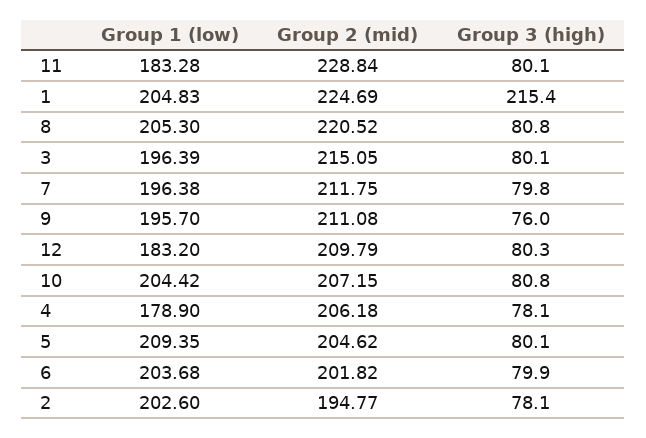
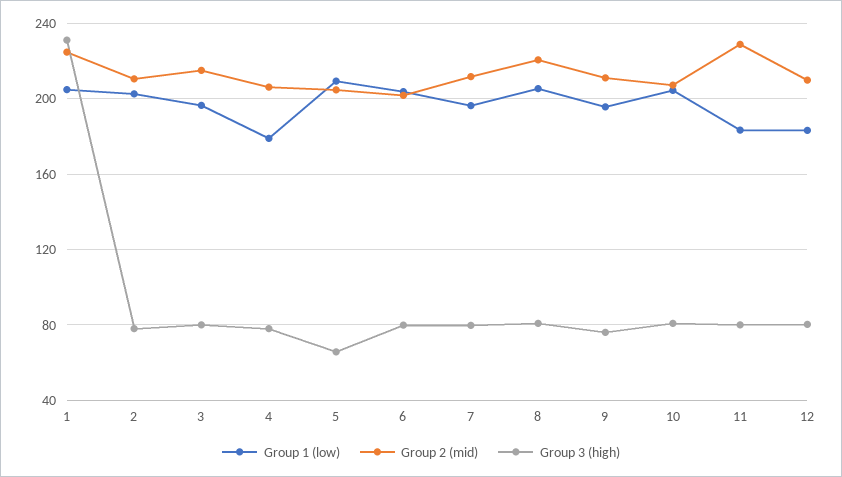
  {
    "Group 1 (low)": {
      "11": 183.28,
      "1": 204.83,
      "8": 205.3,
      "3": 196.39,
      "7": 196.38,
      "9": 195.7,
      "12": 183.2,
      "10": 204.42,
      "4": 178.9,
      "5": 209.35,
      "6": 203.68,
      "2": 202.6
    },
    "Group 2 (mid)": {
      "11": 228.84,
      "1": 224.69,
      "8": 220.52,
      "3": 215.05,
      "7": 211.75,
      "9": 211.08,
      "12": 209.79,
      "10": 207.15,
      "4": 206.18,
      "5": 204.62,
      "6": 201.82,
-     "2": 194.77
+     "2": 210
    },
    "Group 3 (high)": {
      "11": 80.1,
-     "1": 215.4,
+     "1": 230,
      "8": 80.8,
      "3": 80.1,
      "7": 79.8,
      "9": 76,
      "12": 80.3,
      "10": 80.8,
      "4": 78.1,
-     "5": 80.1,
+     "5": 65,
      "6": 79.9,
      "2": 78.1
    }
  }

